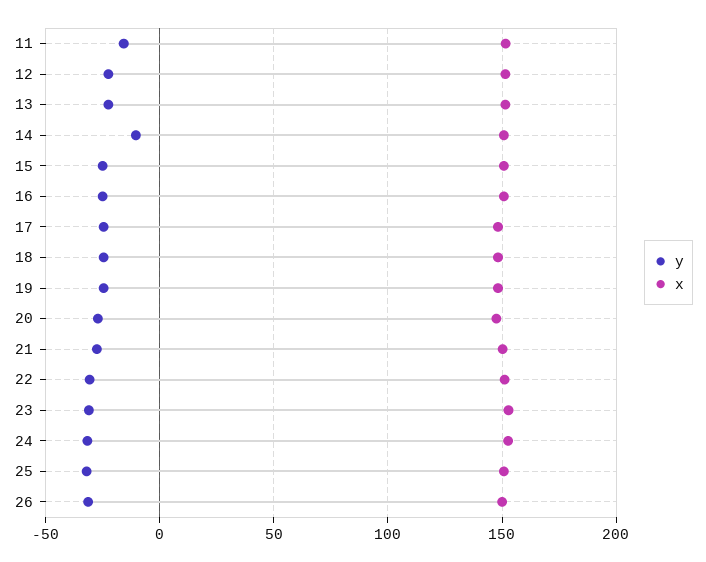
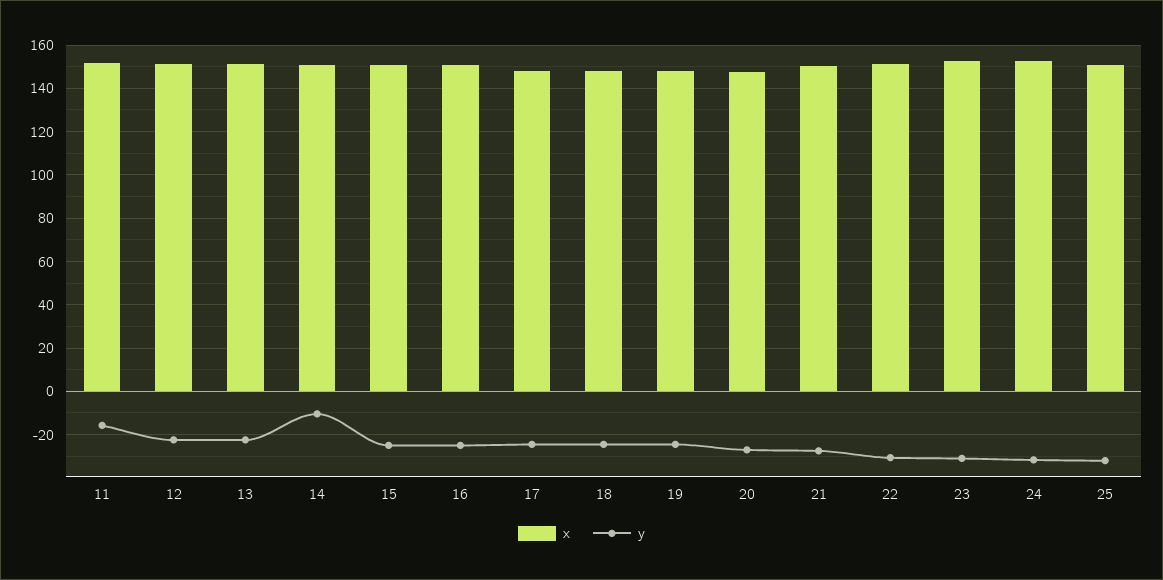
  {
    "y": {
      "11": -15,
      "12": -20,
      "13": -20,
      "14": -10,
      "15": -25,
      "16": -25,
      "17": -25,
      "18": -25,
      "19": -25,
      "20": -25,
      "21": -25,
      "22": -30,
      "23": -30,
      "24": -30,
-     "25": -30,
+     "25": -30
-     "26": -30
    },
    "x": {
      "11": 150,
      "12": 150,
      "13": 150,
      "14": 150,
      "15": 150,
      "16": 150,
      "17": 150,
      "18": 150,
      "19": 150,
      "20": 150,
      "21": 150,
      "22": 150,
      "23": 155,
      "24": 155,
-     "25": 150,
+     "25": 150
-     "26": 150
    }
  }

